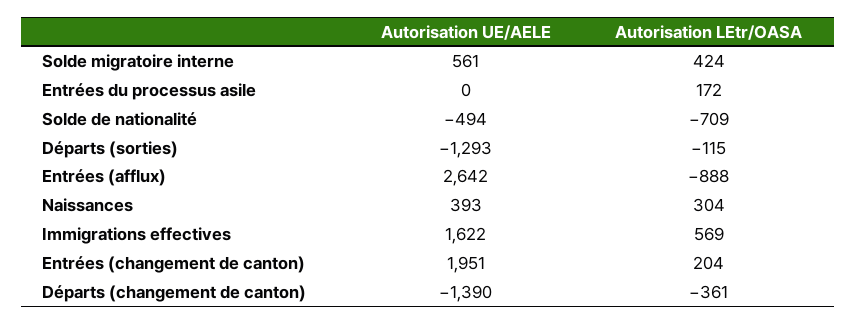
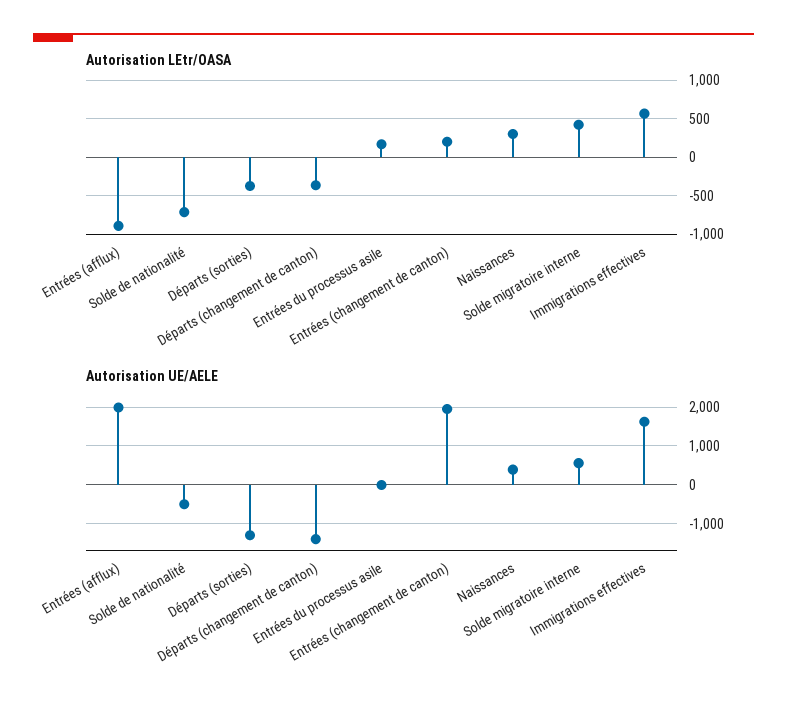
  {
    "Autorisation UE/AELE": {
      "Solde migratoire interne": 561,
      "Entrées du processus asile": 0,
      "Solde de nationalité": -494,
      "Départs (sorties)": -1293,
-     "Entrées (afflux)": 2642,
+     "Entrées (afflux)": 2000,
      "Naissances": 393,
      "Immigrations effectives": 1622,
      "Entrées (changement de canton)": 1951,
      "Départs (changement de canton)": -1390
    },
    "Autorisation LEtr/OASA": {
      "Solde migratoire interne": 424,
      "Entrées du processus asile": 172,
      "Solde de nationalité": -709,
-     "Départs (sorties)": -115,
+     "Départs (sorties)": -400,
      "Entrées (afflux)": -888,
      "Naissances": 304,
      "Immigrations effectives": 569,
      "Entrées (changement de canton)": 204,
      "Départs (changement de canton)": -361
    }
  }

